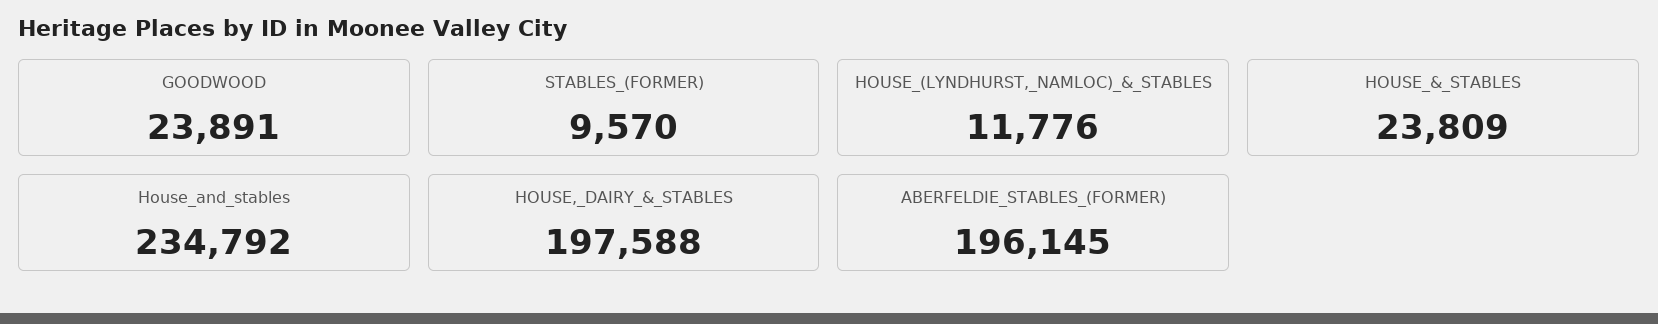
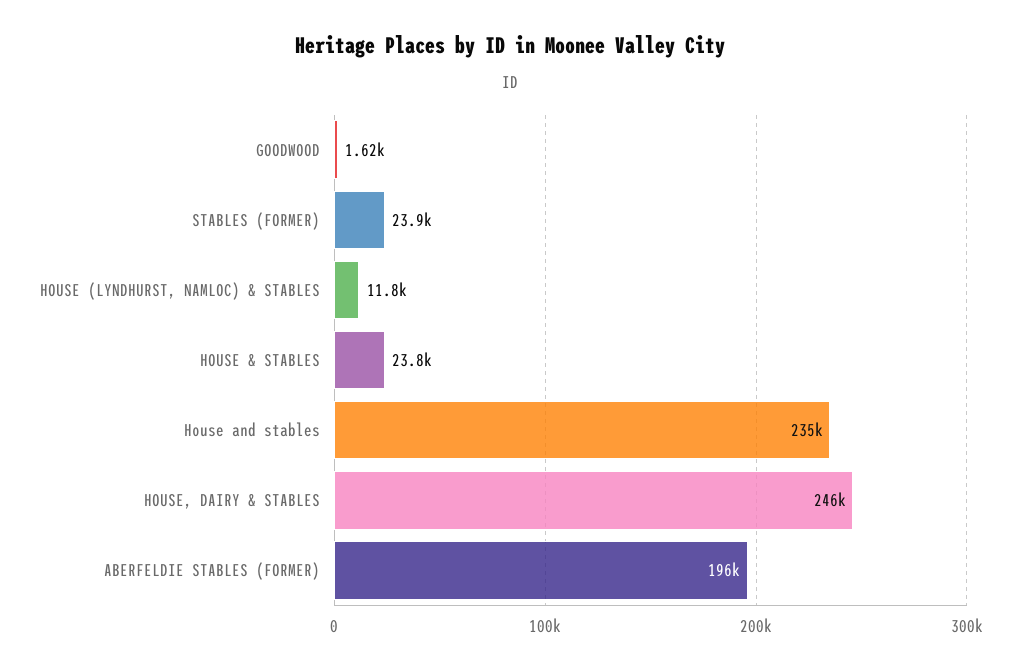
  {
-   "GOODWOOD": 23891,
+   "GOODWOOD": 1620,
-   "STABLES_(FORMER)": 9570,
+   "STABLES_(FORMER)": 23900,
    "HOUSE_(LYNDHURST,_NAMLOC)_&_STABLES": 11776,
    "HOUSE_&_STABLES": 23809,
    "House_and_stables": 234792,
-   "HOUSE,_DAIRY_&_STABLES": 197588,
+   "HOUSE,_DAIRY_&_STABLES": 246000,
    "ABERFELDIE_STABLES_(FORMER)": 196145
  }

